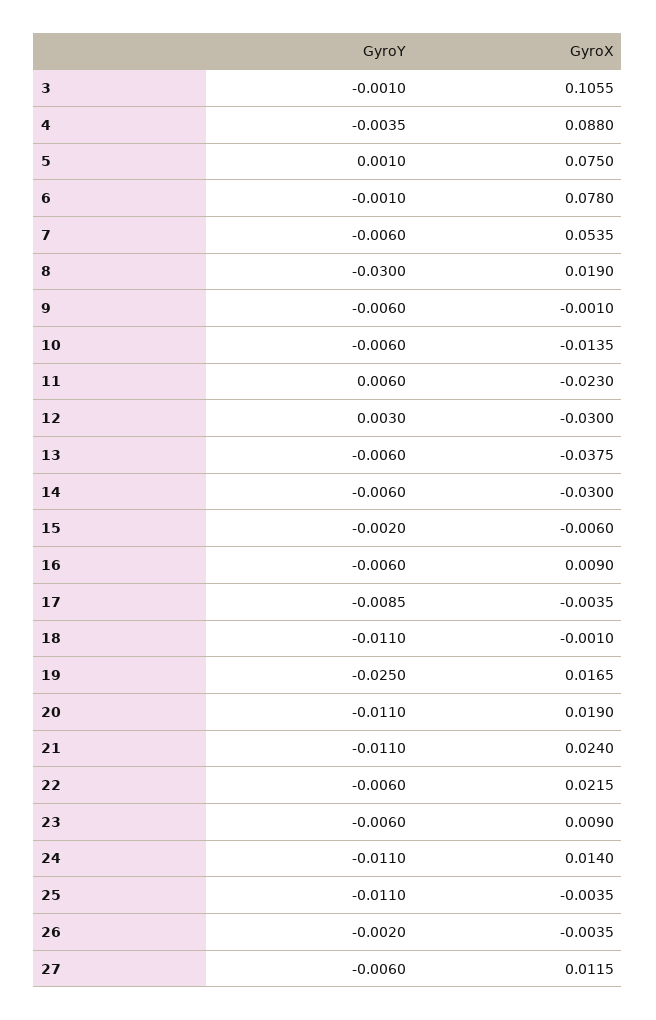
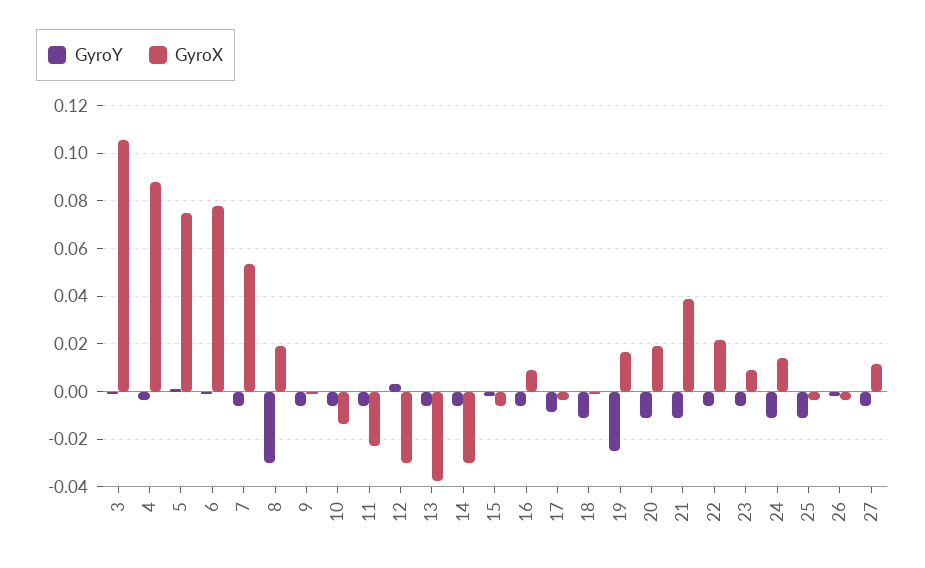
  {
    "GyroY": {
      "3": -0.001,
      "4": -0.0035,
      "5": 0.001,
      "6": -0.001,
      "7": -0.006,
      "8": -0.03,
      "9": -0.006,
      "10": -0.006,
-     "11": 0.006,
+     "11": -0.005,
      "12": 0.003,
      "13": -0.006,
      "14": -0.006,
      "15": -0.002,
      "16": -0.006,
      "17": -0.0085,
      "18": -0.011,
      "19": -0.025,
      "20": -0.011,
      "21": -0.011,
      "22": -0.006,
      "23": -0.006,
      "24": -0.011,
      "25": -0.011,
      "26": -0.002,
      "27": -0.006
    },
    "GyroX": {
      "3": 0.1055,
      "4": 0.088,
      "5": 0.075,
      "6": 0.078,
      "7": 0.0535,
      "8": 0.019,
      "9": -0.001,
      "10": -0.0135,
      "11": -0.023,
      "12": -0.03,
      "13": -0.0375,
      "14": -0.03,
      "15": -0.006,
      "16": 0.009,
      "17": -0.0035,
      "18": -0.001,
      "19": 0.0165,
      "20": 0.019,
-     "21": 0.024,
+     "21": 0.04,
      "22": 0.0215,
      "23": 0.009,
      "24": 0.014,
      "25": -0.0035,
      "26": -0.0035,
      "27": 0.0115
    }
  }

